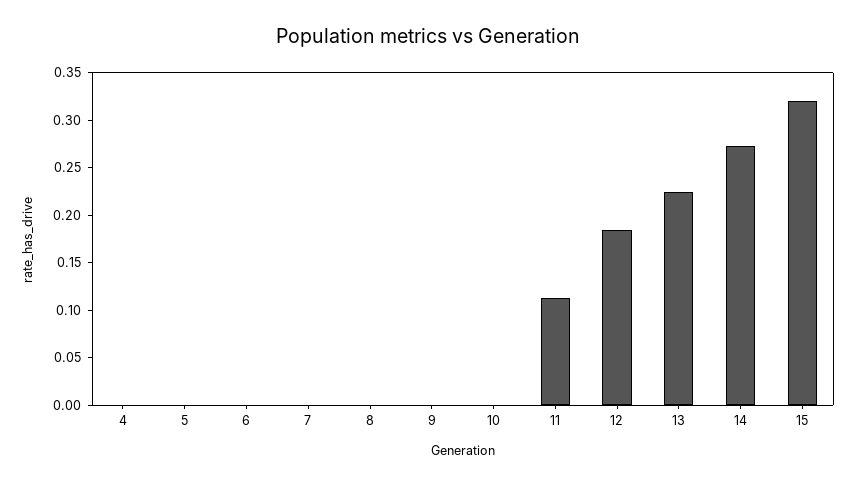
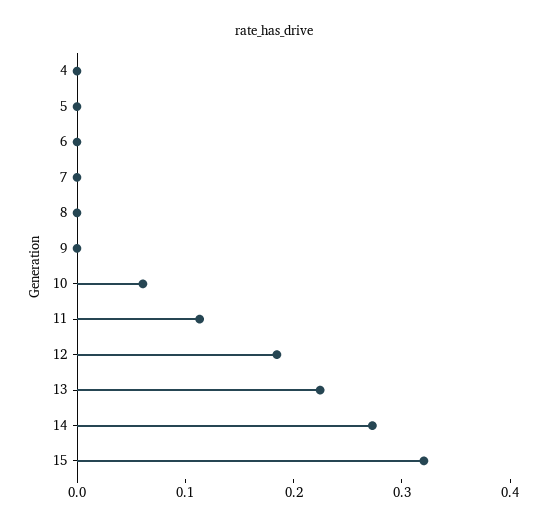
  {
    "4": 0,
    "5": 0,
    "6": 0,
    "7": 0,
    "8": 0,
    "9": 0,
-   "10": 0,
+   "10": 0.06,
    "11": 0.11,
    "12": 0.18,
    "13": 0.22,
    "14": 0.27,
    "15": 0.32
  }

